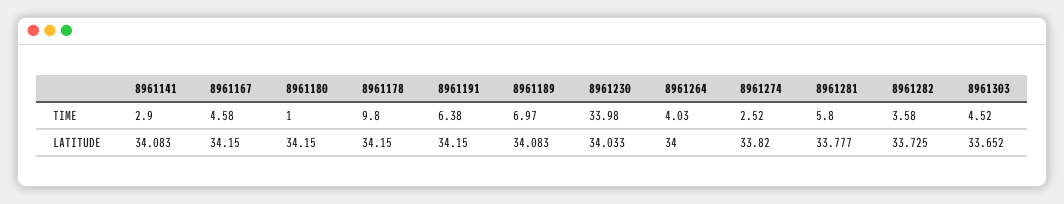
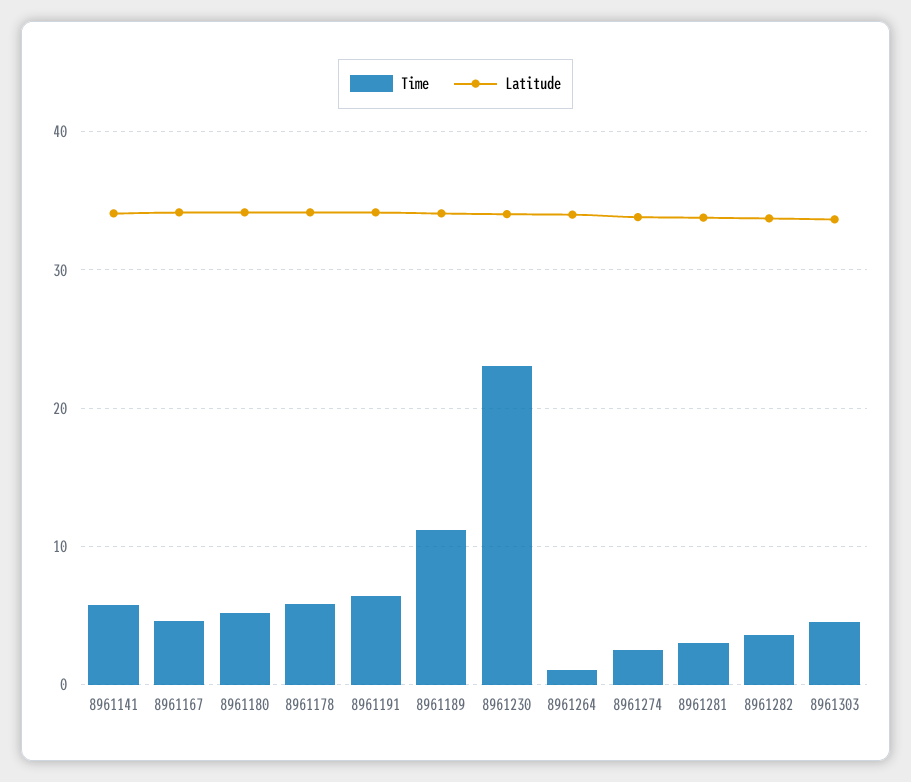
  {
    "TIME": {
-     "8961141": 2.9,
+     "8961141": 6,
      "8961167": 4.58,
-     "8961180": 1,
+     "8961180": 5,
-     "8961178": 9.8,
+     "8961178": 6,
      "8961191": 6.38,
-     "8961189": 6.97,
+     "8961189": 11,
-     "8961230": 33.98,
+     "8961230": 23,
-     "8961264": 4.03,
+     "8961264": 1,
      "8961274": 2.52,
-     "8961281": 5.8,
+     "8961281": 3,
      "8961282": 3.58,
      "8961303": 4.52
    },
    "LATITUDE": {
      "8961141": 34.083,
      "8961167": 34.15,
      "8961180": 34.15,
      "8961178": 34.15,
      "8961191": 34.15,
      "8961189": 34.083,
      "8961230": 34.033,
      "8961264": 34,
      "8961274": 33.82,
      "8961281": 33.777,
      "8961282": 33.725,
      "8961303": 33.652
    }
  }

